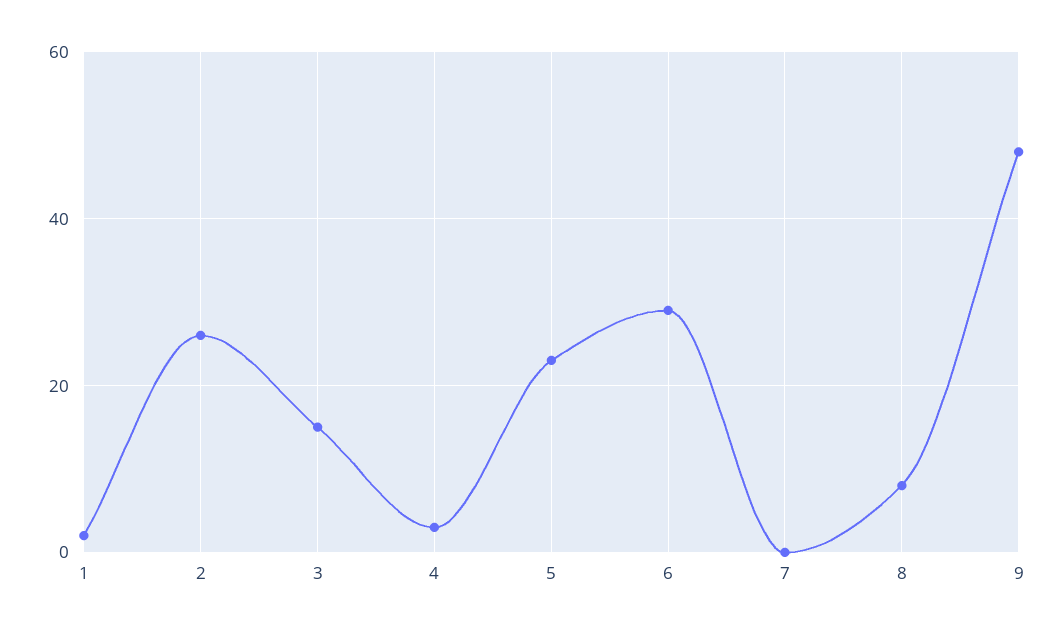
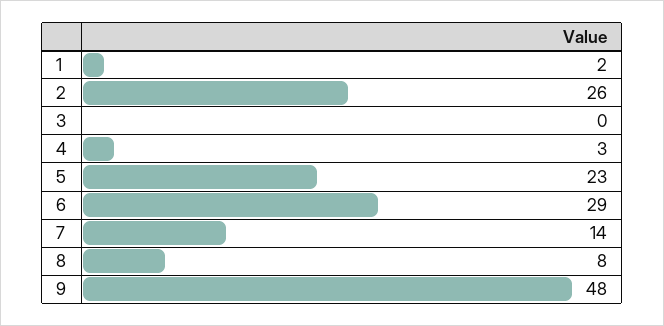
  {
    "1": 2,
    "2": 26,
-   "3": 15,
+   "3": 0,
    "4": 3,
    "5": 23,
    "6": 29,
-   "7": 0,
+   "7": 14,
    "8": 8,
    "9": 48
  }

